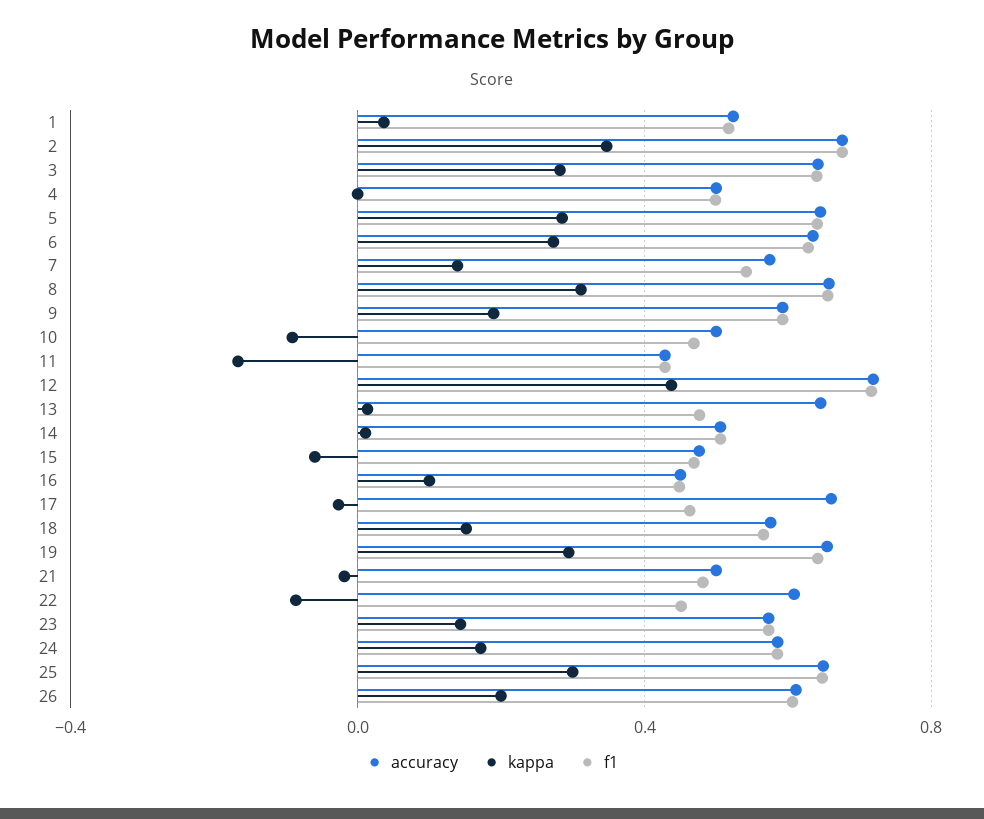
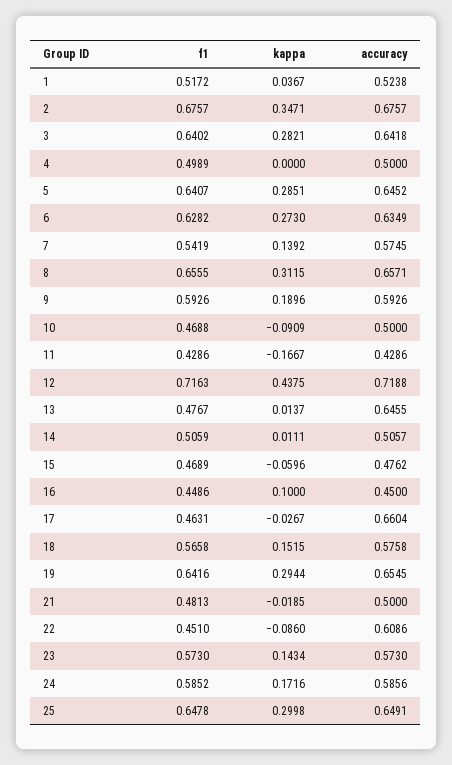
  {
    "accuracy": {
      "1": 0.5238,
      "2": 0.6757,
      "3": 0.6418,
      "4": 0.5,
      "5": 0.6452,
      "6": 0.6349,
      "7": 0.5745,
      "8": 0.6571,
      "9": 0.5926,
      "10": 0.5,
      "11": 0.4286,
      "12": 0.7188,
      "13": 0.6455,
      "14": 0.5057,
      "15": 0.4762,
      "16": 0.45,
      "17": 0.6604,
      "18": 0.5758,
      "19": 0.6545,
      "21": 0.5,
      "22": 0.6086,
      "23": 0.573,
      "24": 0.5856,
-     "25": 0.6491,
+     "25": 0.6491
-     "26": 0.6
    },
    "kappa": {
      "1": 0.0367,
      "2": 0.3471,
      "3": 0.2821,
      "4": 0,
      "5": 0.2851,
      "6": 0.273,
      "7": 0.1392,
      "8": 0.3115,
      "9": 0.1896,
      "10": -0.0909,
      "11": -0.1667,
      "12": 0.4375,
      "13": 0.0137,
      "14": 0.0111,
      "15": -0.0596,
      "16": 0.1,
      "17": -0.0267,
      "18": 0.1515,
      "19": 0.2944,
      "21": -0.0185,
      "22": -0.086,
      "23": 0.1434,
      "24": 0.1716,
-     "25": 0.2998,
+     "25": 0.2998
-     "26": 0.2
    },
    "f1": {
      "1": 0.5172,
      "2": 0.6757,
      "3": 0.6402,
      "4": 0.4989,
      "5": 0.6407,
      "6": 0.6282,
      "7": 0.5419,
      "8": 0.6555,
      "9": 0.5926,
      "10": 0.4688,
      "11": 0.4286,
      "12": 0.7163,
      "13": 0.4767,
      "14": 0.5059,
      "15": 0.4689,
      "16": 0.4486,
      "17": 0.4631,
      "18": 0.5658,
      "19": 0.6416,
      "21": 0.4813,
      "22": 0.451,
      "23": 0.573,
      "24": 0.5852,
-     "25": 0.6478,
+     "25": 0.6478
-     "26": 0.6
    }
  }

